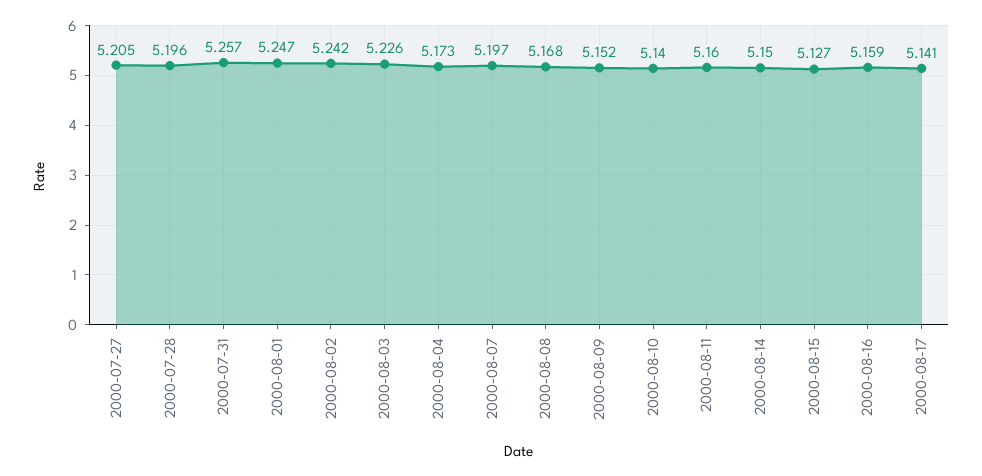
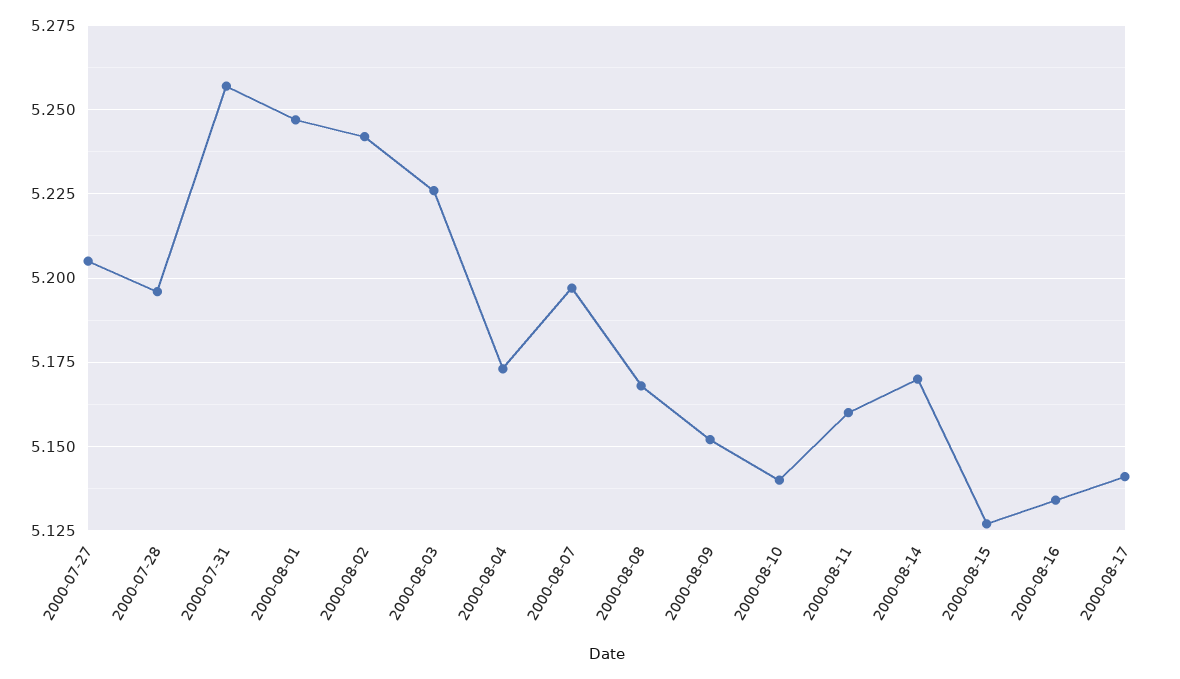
  {
    "2000-07-27": 5.205,
    "2000-07-28": 5.196,
    "2000-07-31": 5.257,
    "2000-08-01": 5.247,
    "2000-08-02": 5.242,
    "2000-08-03": 5.226,
    "2000-08-04": 5.173,
    "2000-08-07": 5.197,
    "2000-08-08": 5.168,
    "2000-08-09": 5.152,
    "2000-08-10": 5.14,
    "2000-08-11": 5.16,
-   "2000-08-14": 5.15,
+   "2000-08-14": 5.17,
    "2000-08-15": 5.127,
-   "2000-08-16": 5.159,
+   "2000-08-16": 5.135,
    "2000-08-17": 5.141
  }

